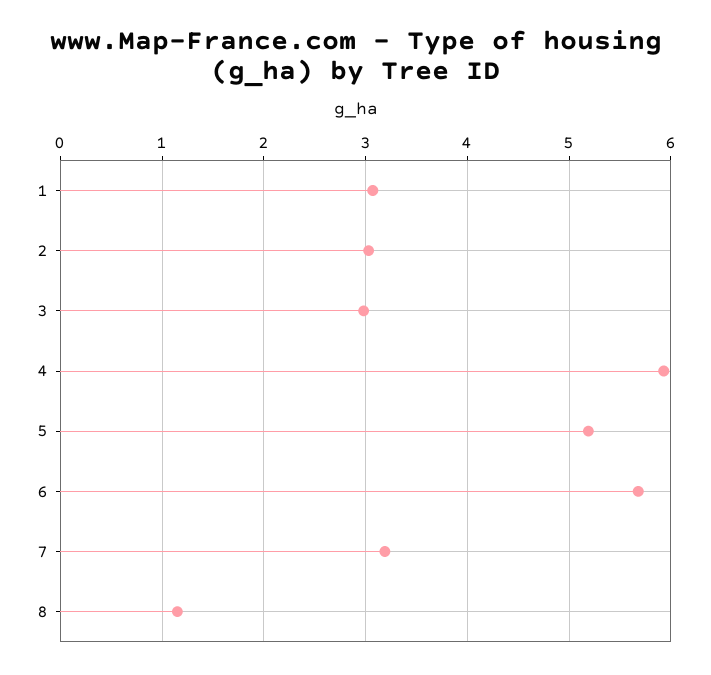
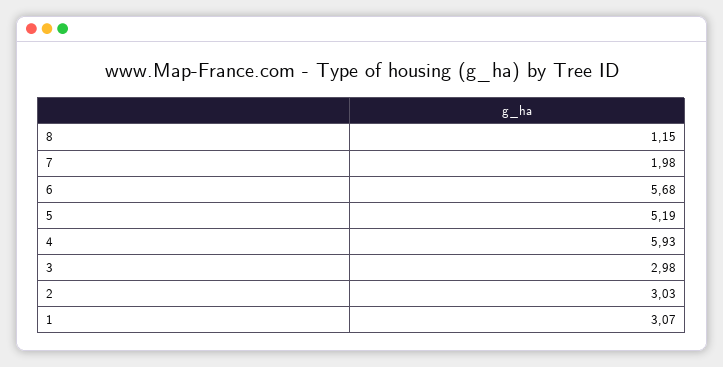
  {
    "1": 3.07,
    "2": 3.03,
    "3": 2.98,
    "4": 5.93,
    "5": 5.19,
    "6": 5.68,
-   "7": 3.2,
+   "7": 1.98,
    "8": 1.15
  }

